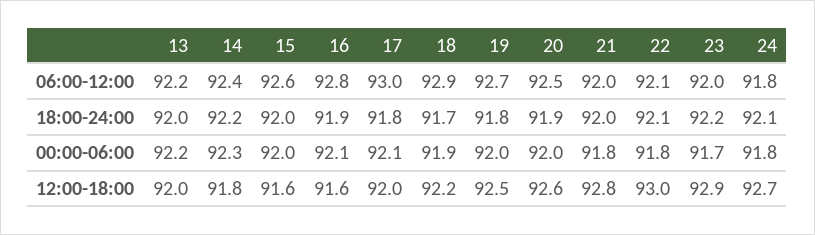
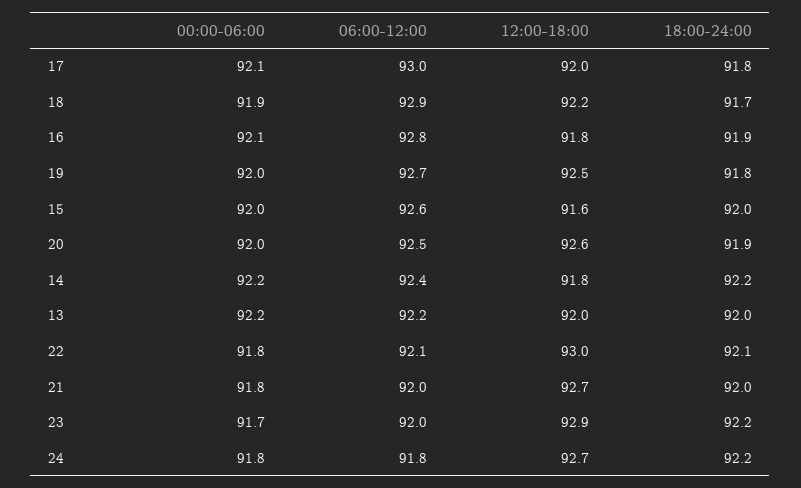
  {
    "13": {
      "06:00-12:00": 92.2,
      "18:00-24:00": 92,
      "00:00-06:00": 92.2,
      "12:00-18:00": 92
    },
    "14": {
      "06:00-12:00": 92.4,
      "18:00-24:00": 92.2,
-     "00:00-06:00": 92.3,
+     "00:00-06:00": 92.2,
      "12:00-18:00": 91.8
    },
    "15": {
      "06:00-12:00": 92.6,
      "18:00-24:00": 92,
      "00:00-06:00": 92,
      "12:00-18:00": 91.6
    },
    "16": {
      "06:00-12:00": 92.8,
      "18:00-24:00": 91.9,
      "00:00-06:00": 92.1,
-     "12:00-18:00": 91.6
+     "12:00-18:00": 91.8
    },
    "17": {
      "06:00-12:00": 93,
      "18:00-24:00": 91.8,
      "00:00-06:00": 92.1,
      "12:00-18:00": 92
    },
    "18": {
      "06:00-12:00": 92.9,
      "18:00-24:00": 91.7,
      "00:00-06:00": 91.9,
      "12:00-18:00": 92.2
    },
    "19": {
      "06:00-12:00": 92.7,
      "18:00-24:00": 91.8,
      "00:00-06:00": 92,
      "12:00-18:00": 92.5
    },
    "20": {
      "06:00-12:00": 92.5,
      "18:00-24:00": 91.9,
      "00:00-06:00": 92,
      "12:00-18:00": 92.6
    },
    "21": {
      "06:00-12:00": 92,
      "18:00-24:00": 92,
      "00:00-06:00": 91.8,
-     "12:00-18:00": 92.8
+     "12:00-18:00": 92.7
    },
    "22": {
      "06:00-12:00": 92.1,
      "18:00-24:00": 92.1,
      "00:00-06:00": 91.8,
      "12:00-18:00": 93
    },
    "23": {
      "06:00-12:00": 92,
      "18:00-24:00": 92.2,
      "00:00-06:00": 91.7,
      "12:00-18:00": 92.9
    },
    "24": {
      "06:00-12:00": 91.8,
-     "18:00-24:00": 92.1,
+     "18:00-24:00": 92.2,
      "00:00-06:00": 91.8,
      "12:00-18:00": 92.7
    }
  }

